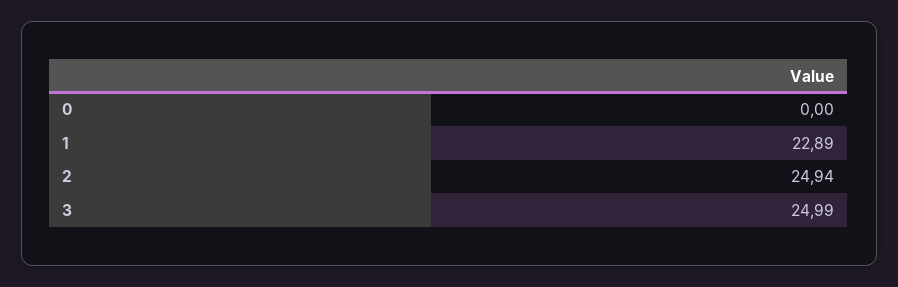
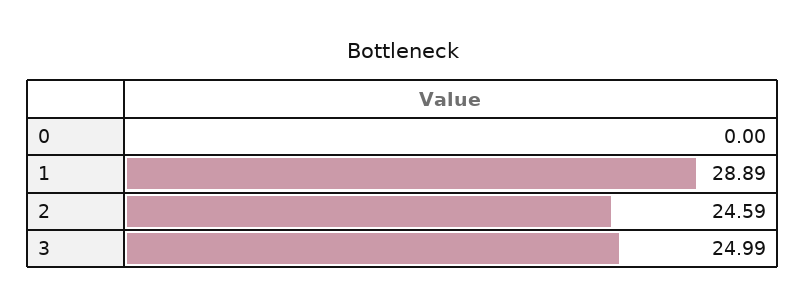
  {
    "0": 0,
-   "1": 22.89,
+   "1": 28.89,
-   "2": 24.94,
+   "2": 24.59,
    "3": 24.99
  }

